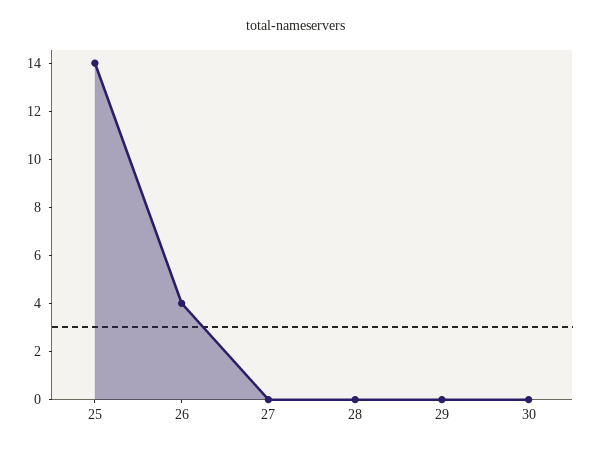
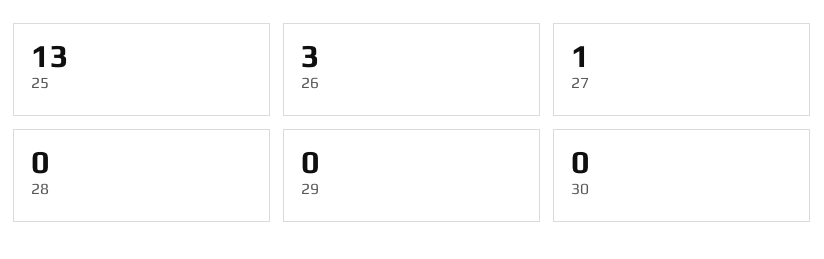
  {
-   "25": 14,
+   "25": 13,
-   "26": 4,
+   "26": 3,
-   "27": 0,
+   "27": 1,
    "28": 0,
    "29": 0,
    "30": 0
  }

